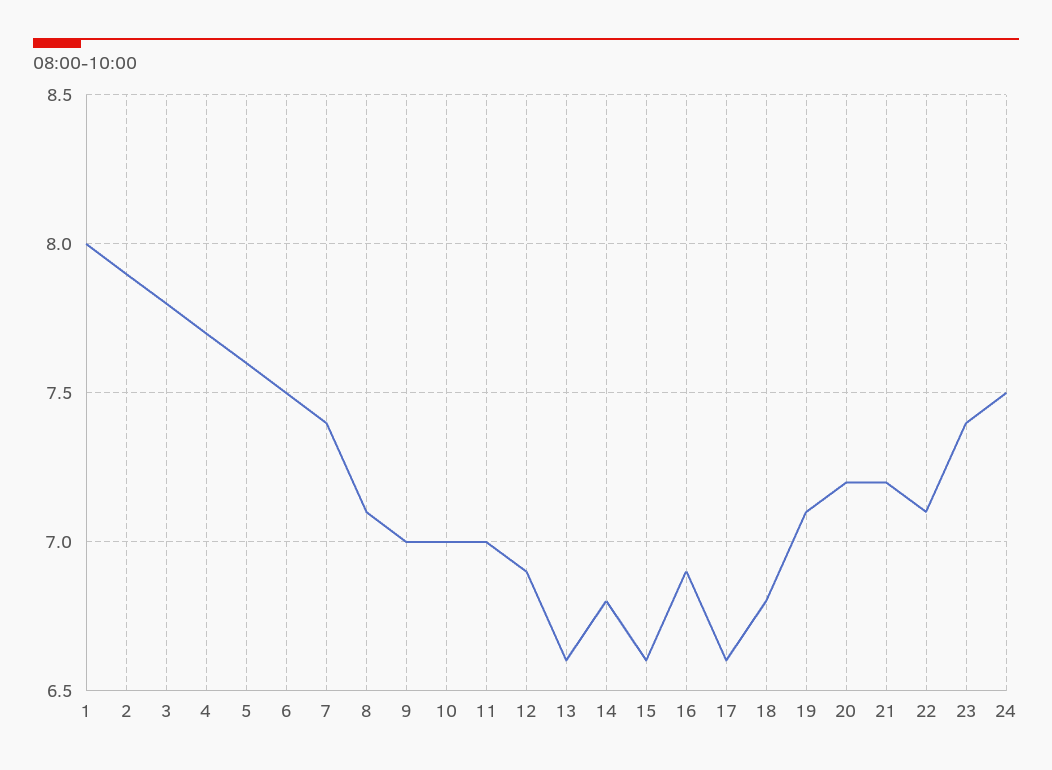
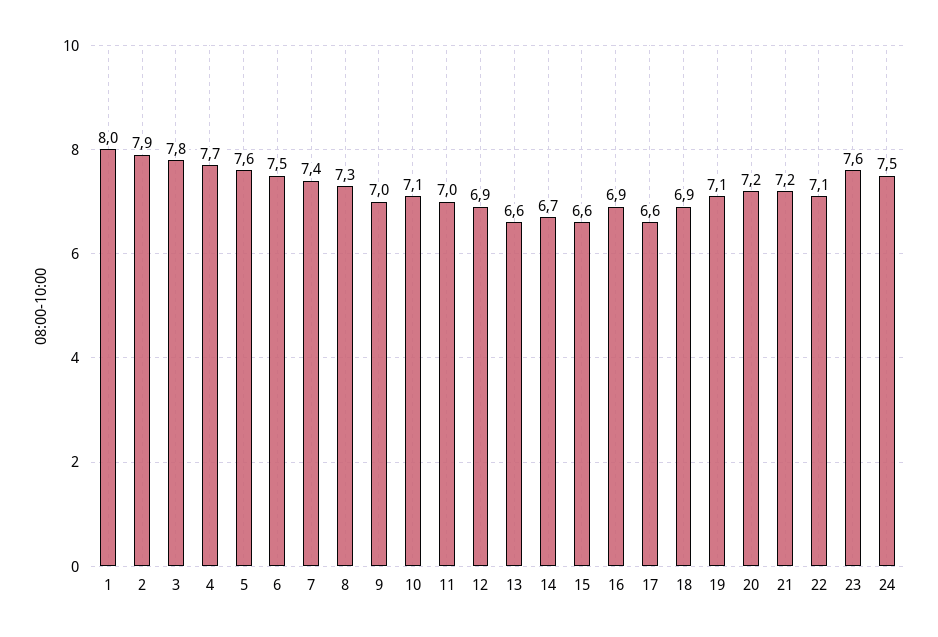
  {
    "1": 8,
    "2": 7.9,
    "3": 7.8,
    "4": 7.7,
    "5": 7.6,
    "6": 7.5,
    "7": 7.4,
-   "8": 7.1,
+   "8": 7.3,
    "9": 7,
-   "10": 7,
+   "10": 7.1,
    "11": 7,
    "12": 6.9,
    "13": 6.6,
-   "14": 6.8,
+   "14": 6.7,
    "15": 6.6,
    "16": 6.9,
    "17": 6.6,
-   "18": 6.8,
+   "18": 6.9,
    "19": 7.1,
    "20": 7.2,
    "21": 7.2,
    "22": 7.1,
-   "23": 7.4,
+   "23": 7.6,
    "24": 7.5
  }

